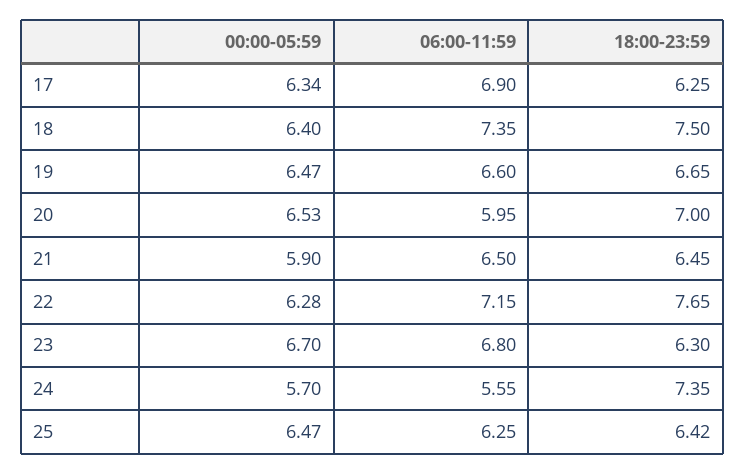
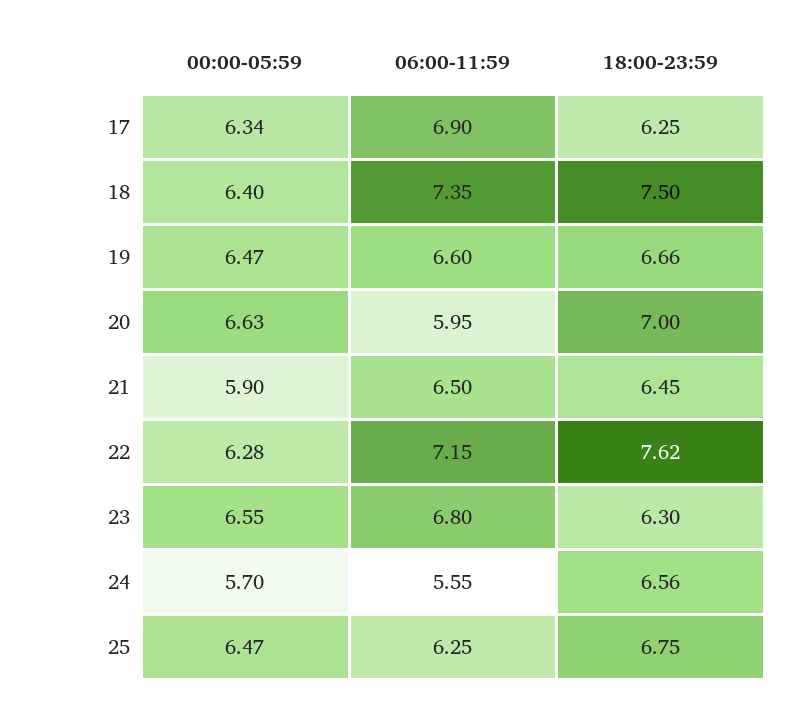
  {
    "00:00-05:59": {
      "17": 6.34,
      "18": 6.4,
      "19": 6.47,
-     "20": 6.53,
+     "20": 6.63,
      "21": 5.9,
      "22": 6.28,
-     "23": 6.7,
+     "23": 6.55,
      "24": 5.7,
      "25": 6.47
    },
    "06:00-11:59": {
      "17": 6.9,
      "18": 7.35,
      "19": 6.6,
      "20": 5.95,
      "21": 6.5,
      "22": 7.15,
      "23": 6.8,
      "24": 5.55,
      "25": 6.25
    },
    "18:00-23:59": {
      "17": 6.25,
      "18": 7.5,
-     "19": 6.65,
+     "19": 6.66,
      "20": 7,
      "21": 6.45,
-     "22": 7.65,
+     "22": 7.62,
      "23": 6.3,
-     "24": 7.35,
+     "24": 6.56,
-     "25": 6.42
+     "25": 6.75
    }
  }

